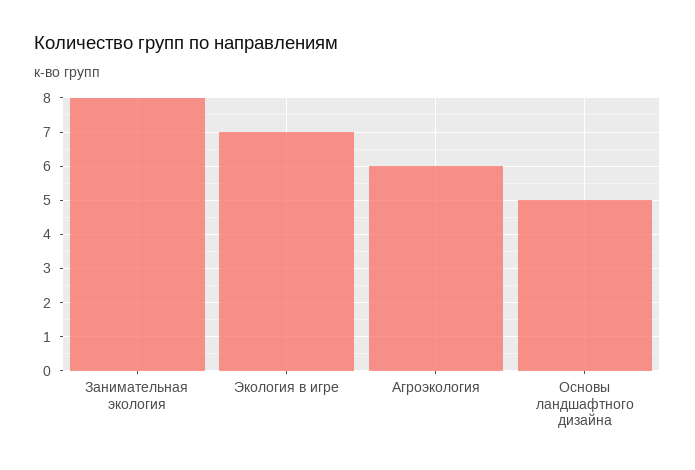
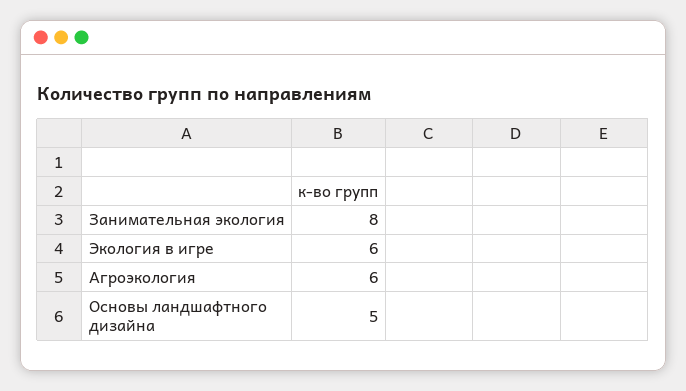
  {
    "Занимательная экология": 8,
-   "Экология в игре": 7,
+   "Экология в игре": 6,
    "Агроэкология": 6,
    "Основы ландшафтного дизайна": 5
  }

